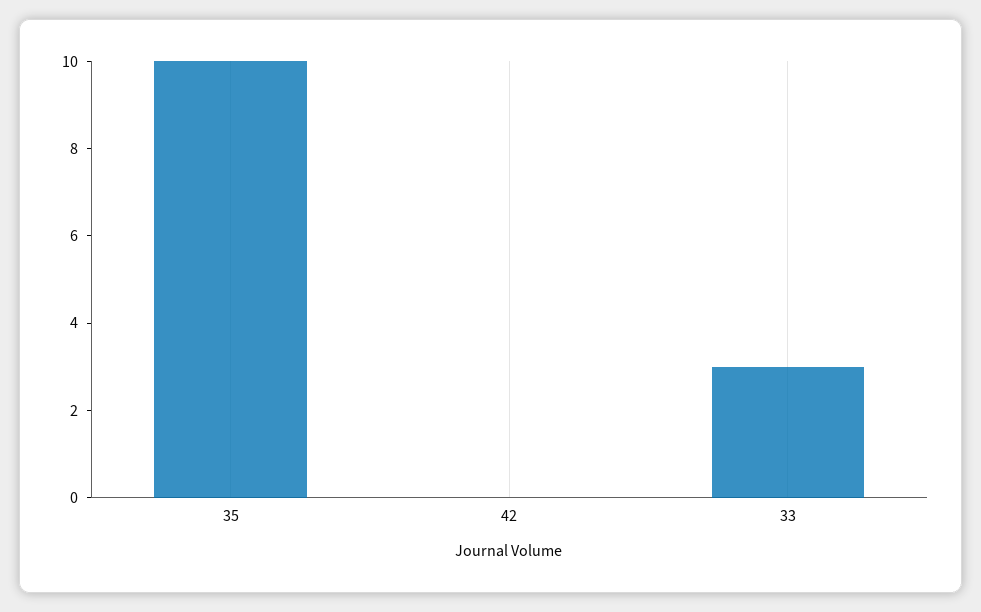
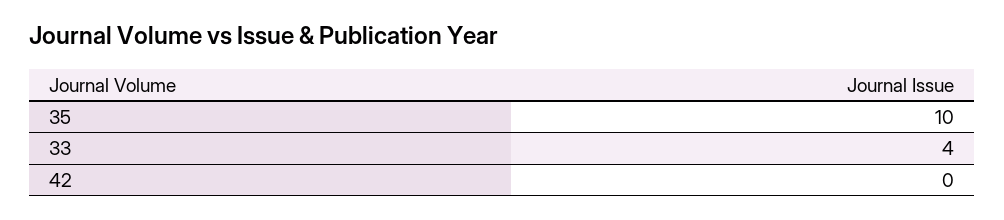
  {
    "35": 10,
    "42": 0,
-   "33": 3
+   "33": 4
  }

